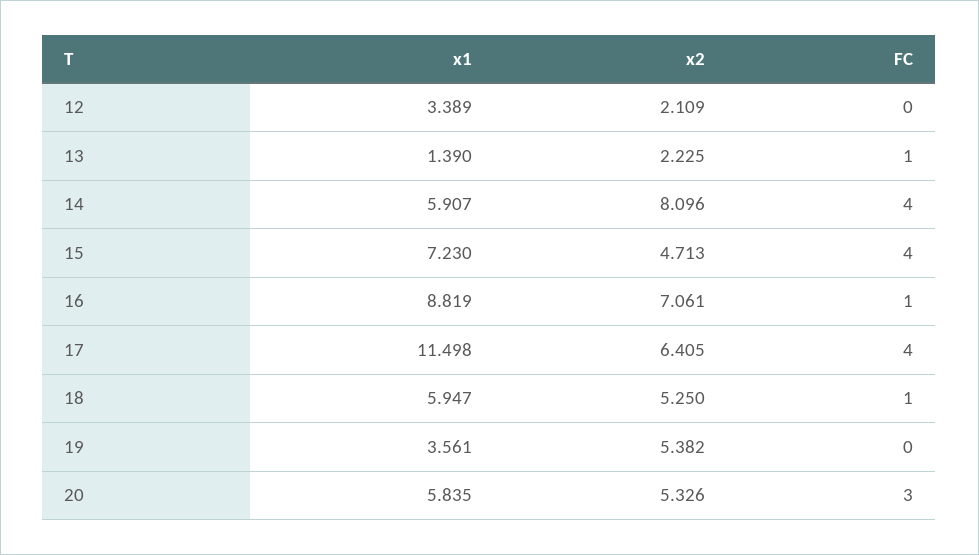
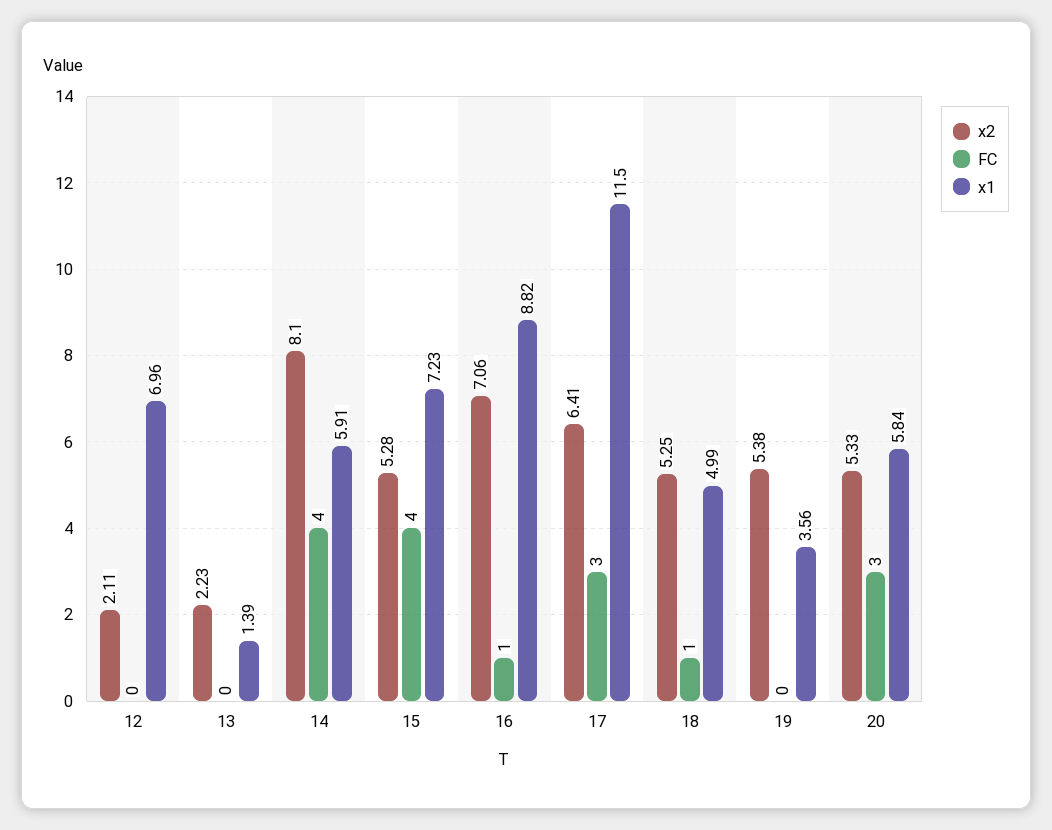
  {
    "x1": {
-     "12": 3.389,
+     "12": 6.96,
      "13": 1.39,
      "14": 5.907,
      "15": 7.23,
      "16": 8.819,
      "17": 11.498,
-     "18": 5.947,
+     "18": 4.99,
      "19": 3.561,
      "20": 5.835
    },
    "x2": {
      "12": 2.109,
      "13": 2.225,
      "14": 8.096,
-     "15": 4.713,
+     "15": 5.28,
      "16": 7.061,
      "17": 6.405,
      "18": 5.25,
      "19": 5.382,
      "20": 5.326
    },
    "FC": {
      "12": 0,
-     "13": 1,
+     "13": 0,
      "14": 4,
      "15": 4,
      "16": 1,
-     "17": 4,
+     "17": 3,
      "18": 1,
      "19": 0,
      "20": 3
    }
  }

